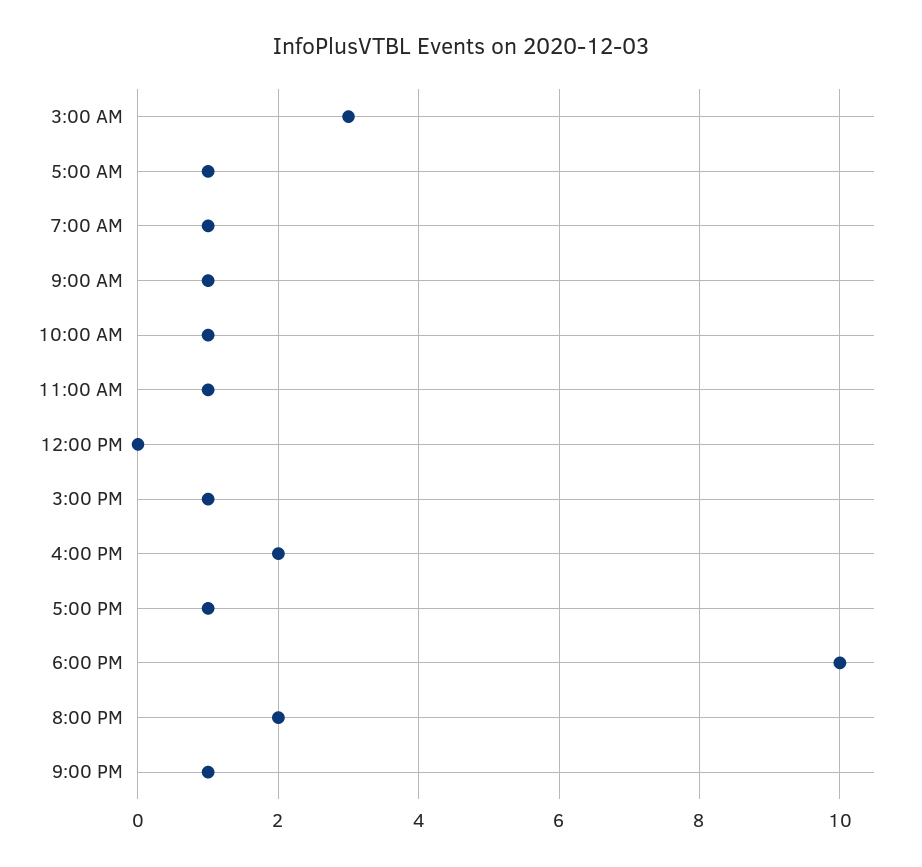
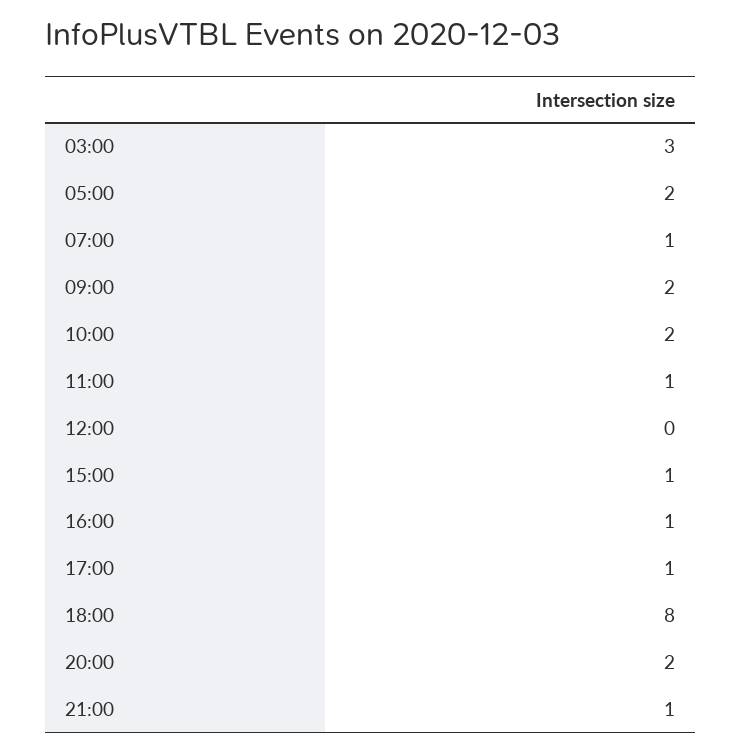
  {
    "3:00 AM": 3,
-   "5:00 AM": 1,
+   "5:00 AM": 2,
    "7:00 AM": 1,
-   "9:00 AM": 1,
+   "9:00 AM": 2,
-   "10:00 AM": 1,
+   "10:00 AM": 2,
    "11:00 AM": 1,
    "12:00 PM": 0,
    "3:00 PM": 1,
-   "4:00 PM": 2,
+   "4:00 PM": 1,
    "5:00 PM": 1,
-   "6:00 PM": 10,
+   "6:00 PM": 8,
    "8:00 PM": 2,
    "9:00 PM": 1
  }

